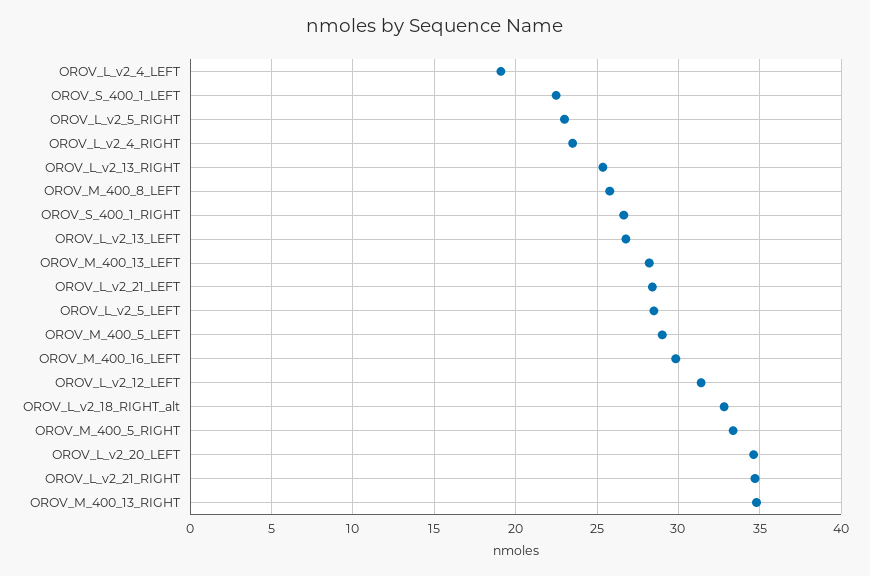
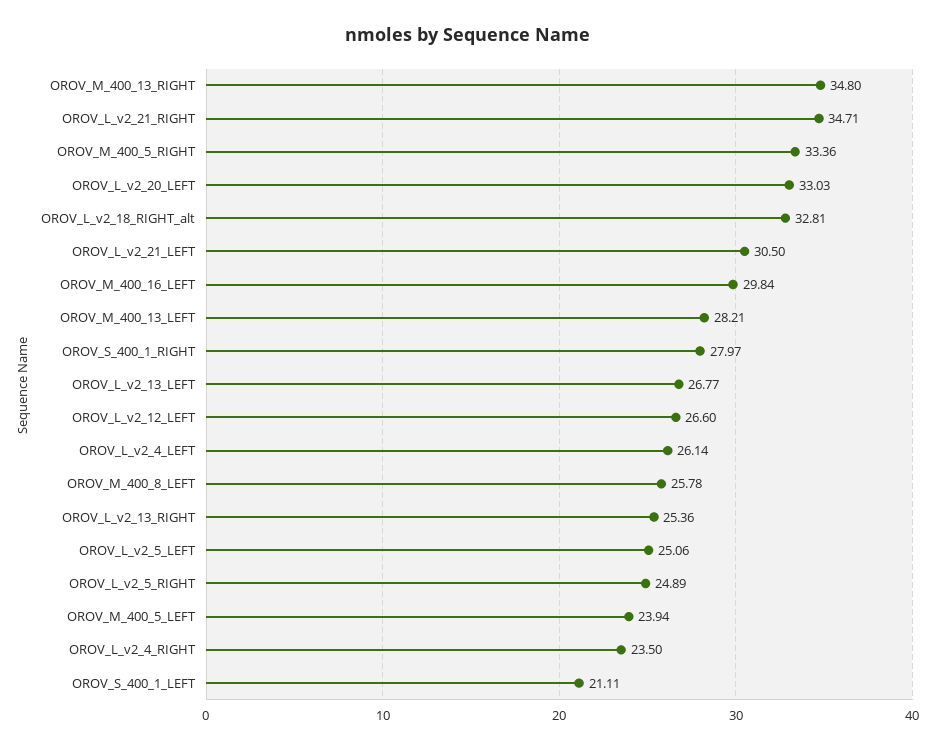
  {
-   "OROV_L_v2_4_LEFT": 19,
+   "OROV_L_v2_4_LEFT": 26.14,
-   "OROV_S_400_1_LEFT": 22.5,
+   "OROV_S_400_1_LEFT": 21.11,
-   "OROV_L_v2_5_RIGHT": 23,
+   "OROV_L_v2_5_RIGHT": 24.89,
    "OROV_L_v2_4_RIGHT": 23.5,
    "OROV_L_v2_13_RIGHT": 25.36,
    "OROV_M_400_8_LEFT": 25.78,
-   "OROV_S_400_1_RIGHT": 26.5,
+   "OROV_S_400_1_RIGHT": 27.97,
    "OROV_L_v2_13_LEFT": 26.77,
    "OROV_M_400_13_LEFT": 28.21,
-   "OROV_L_v2_21_LEFT": 28.5,
+   "OROV_L_v2_21_LEFT": 30.5,
-   "OROV_L_v2_5_LEFT": 28.5,
+   "OROV_L_v2_5_LEFT": 25.06,
-   "OROV_M_400_5_LEFT": 29,
+   "OROV_M_400_5_LEFT": 23.94,
    "OROV_M_400_16_LEFT": 29.84,
-   "OROV_L_v2_12_LEFT": 31.5,
+   "OROV_L_v2_12_LEFT": 26.6,
    "OROV_L_v2_18_RIGHT_alt": 32.81,
    "OROV_M_400_5_RIGHT": 33.36,
-   "OROV_L_v2_20_LEFT": 34.5,
+   "OROV_L_v2_20_LEFT": 33.03,
    "OROV_L_v2_21_RIGHT": 34.71,
    "OROV_M_400_13_RIGHT": 34.8
  }

